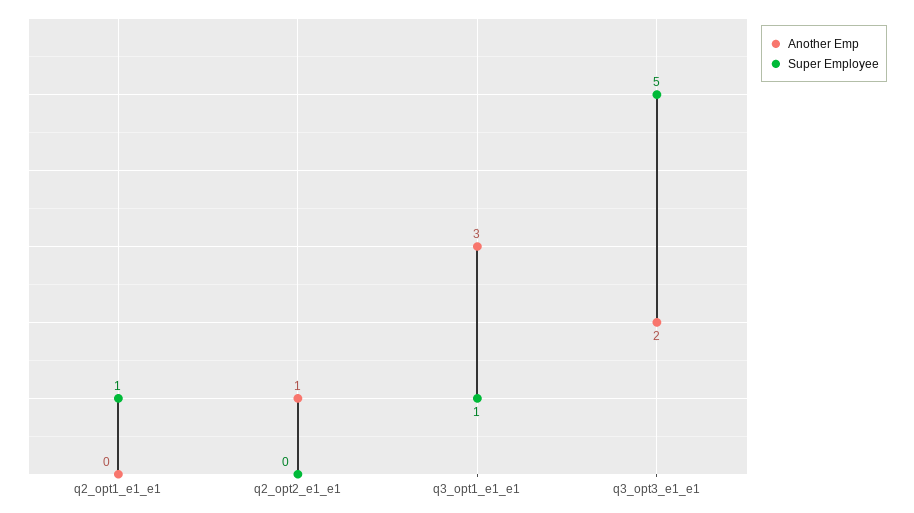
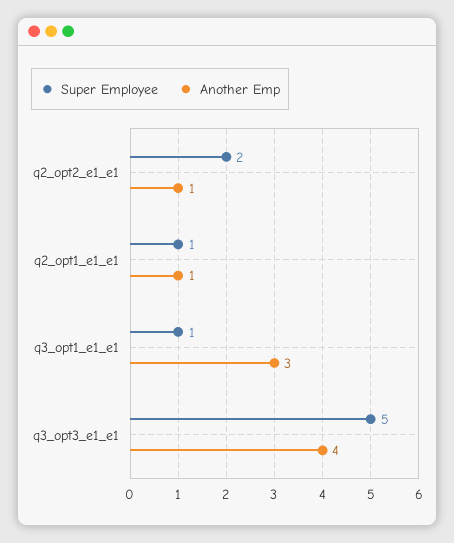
  {
    "Another Emp": {
-     "q2_opt1_e1_e1": 0,
+     "q2_opt1_e1_e1": 1,
      "q2_opt2_e1_e1": 1,
      "q3_opt1_e1_e1": 3,
-     "q3_opt3_e1_e1": 2
+     "q3_opt3_e1_e1": 4
    },
    "Super Employee": {
      "q2_opt1_e1_e1": 1,
-     "q2_opt2_e1_e1": 0,
+     "q2_opt2_e1_e1": 2,
      "q3_opt1_e1_e1": 1,
      "q3_opt3_e1_e1": 5
    }
  }

